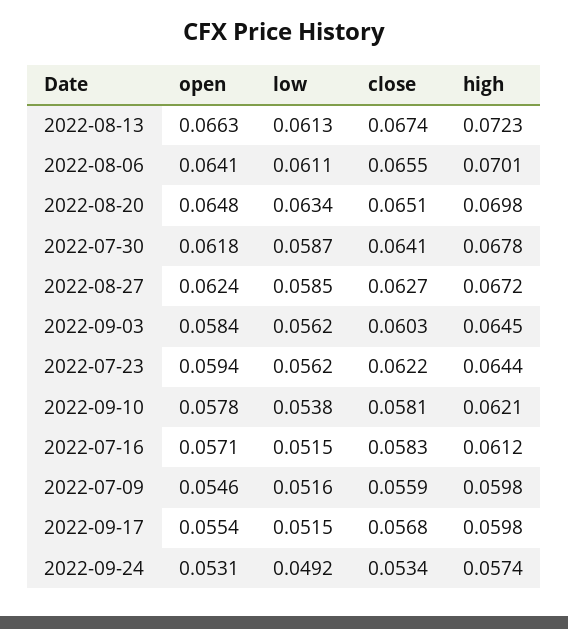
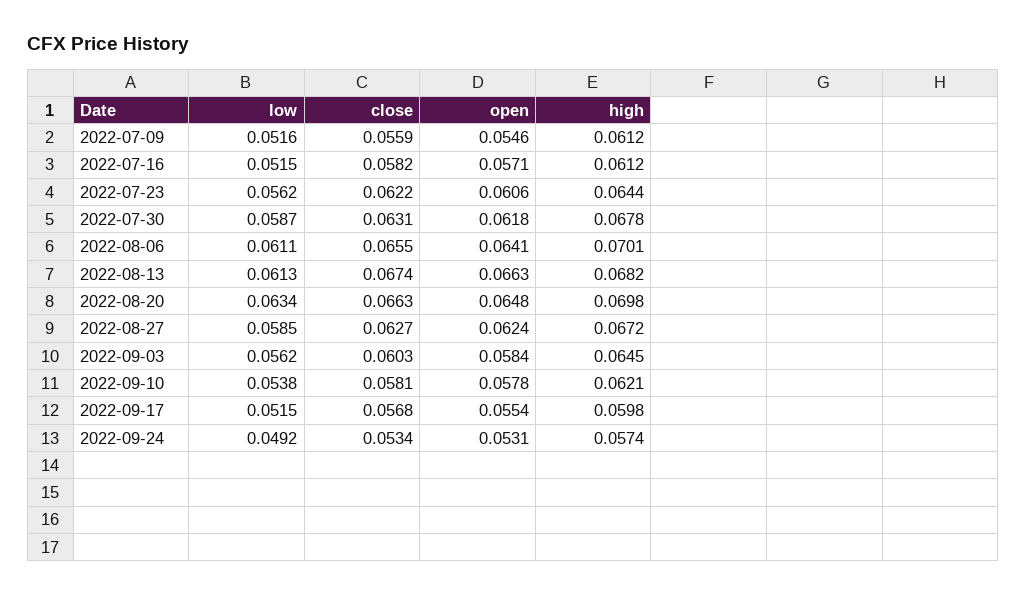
  {
    "open": {
      "2022-08-13": 0.0663,
      "2022-08-06": 0.0641,
      "2022-08-20": 0.0648,
      "2022-07-30": 0.0618,
      "2022-08-27": 0.0624,
      "2022-09-03": 0.0584,
-     "2022-07-23": 0.0594,
+     "2022-07-23": 0.0606,
      "2022-09-10": 0.0578,
      "2022-07-16": 0.0571,
      "2022-07-09": 0.0546,
      "2022-09-17": 0.0554,
      "2022-09-24": 0.0531
    },
    "low": {
      "2022-08-13": 0.0613,
      "2022-08-06": 0.0611,
      "2022-08-20": 0.0634,
      "2022-07-30": 0.0587,
      "2022-08-27": 0.0585,
      "2022-09-03": 0.0562,
      "2022-07-23": 0.0562,
      "2022-09-10": 0.0538,
      "2022-07-16": 0.0515,
      "2022-07-09": 0.0516,
      "2022-09-17": 0.0515,
      "2022-09-24": 0.0492
    },
    "close": {
      "2022-08-13": 0.0674,
      "2022-08-06": 0.0655,
-     "2022-08-20": 0.0651,
+     "2022-08-20": 0.0663,
-     "2022-07-30": 0.0641,
+     "2022-07-30": 0.0631,
      "2022-08-27": 0.0627,
      "2022-09-03": 0.0603,
      "2022-07-23": 0.0622,
      "2022-09-10": 0.0581,
-     "2022-07-16": 0.0583,
+     "2022-07-16": 0.0582,
      "2022-07-09": 0.0559,
      "2022-09-17": 0.0568,
      "2022-09-24": 0.0534
    },
    "high": {
-     "2022-08-13": 0.0723,
+     "2022-08-13": 0.0682,
      "2022-08-06": 0.0701,
      "2022-08-20": 0.0698,
      "2022-07-30": 0.0678,
      "2022-08-27": 0.0672,
      "2022-09-03": 0.0645,
      "2022-07-23": 0.0644,
      "2022-09-10": 0.0621,
      "2022-07-16": 0.0612,
-     "2022-07-09": 0.0598,
+     "2022-07-09": 0.0612,
      "2022-09-17": 0.0598,
      "2022-09-24": 0.0574
    }
  }

